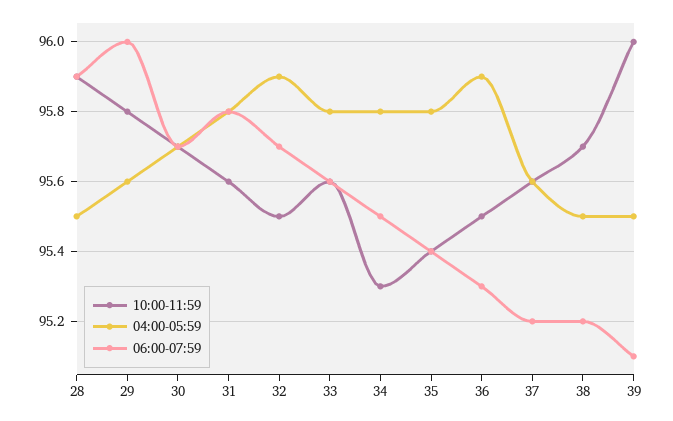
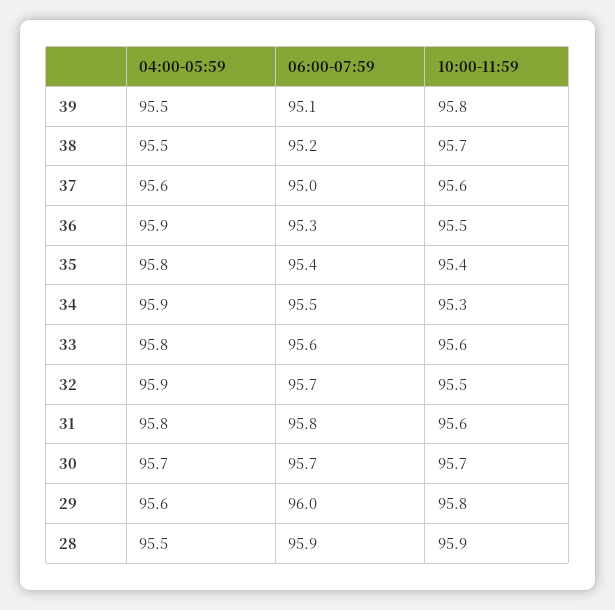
  {
    "10:00-11:59": {
      "28": 95.9,
      "29": 95.8,
      "30": 95.7,
      "31": 95.6,
      "32": 95.5,
      "33": 95.6,
      "34": 95.3,
      "35": 95.4,
      "36": 95.5,
      "37": 95.6,
      "38": 95.7,
-     "39": 96
+     "39": 95.8
    },
    "04:00-05:59": {
      "28": 95.5,
      "29": 95.6,
      "30": 95.7,
      "31": 95.8,
      "32": 95.9,
      "33": 95.8,
-     "34": 95.8,
+     "34": 95.9,
      "35": 95.8,
      "36": 95.9,
      "37": 95.6,
      "38": 95.5,
      "39": 95.5
    },
    "06:00-07:59": {
      "28": 95.9,
      "29": 96,
      "30": 95.7,
      "31": 95.8,
      "32": 95.7,
      "33": 95.6,
      "34": 95.5,
      "35": 95.4,
      "36": 95.3,
-     "37": 95.2,
+     "37": 95,
      "38": 95.2,
      "39": 95.1
    }
  }

